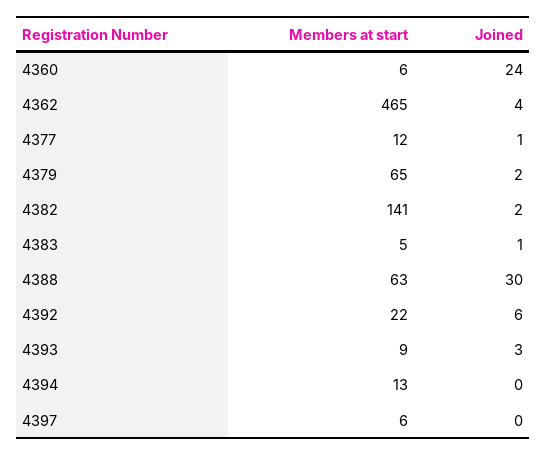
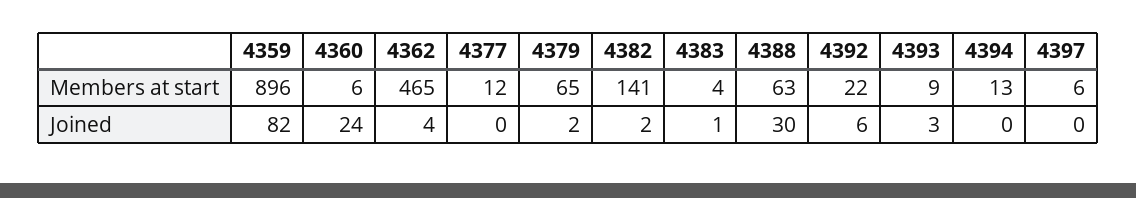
  {
    "Members at start": {
      "4360": 6,
      "4362": 465,
      "4377": 12,
      "4379": 65,
      "4382": 141,
-     "4383": 5,
+     "4383": 4,
      "4388": 63,
      "4392": 22,
      "4393": 9,
      "4394": 13,
-     "4397": 6
+     "4397": 6,
+     "4359": 896
    },
    "Joined": {
      "4360": 24,
      "4362": 4,
-     "4377": 1,
+     "4377": 0,
      "4379": 2,
      "4382": 2,
      "4383": 1,
      "4388": 30,
      "4392": 6,
      "4393": 3,
      "4394": 0,
-     "4397": 0
+     "4397": 0,
+     "4359": 82
    }
  }

